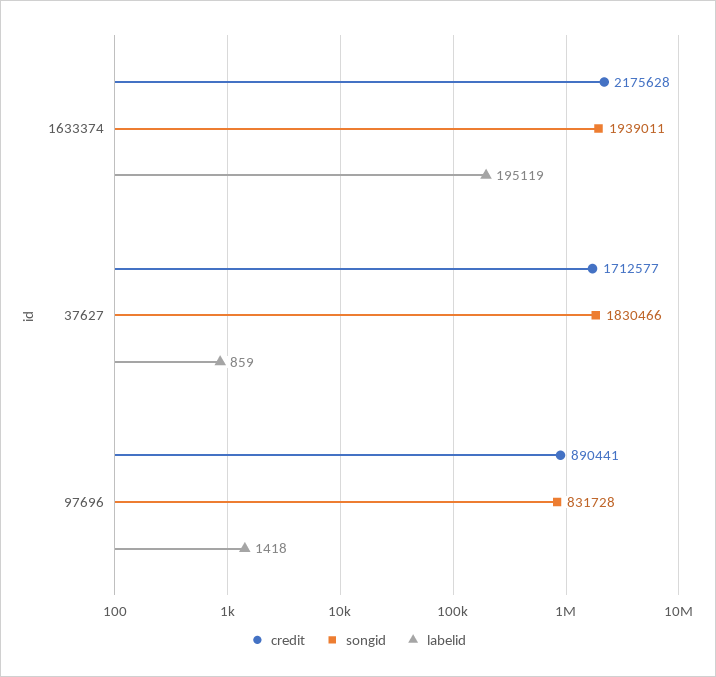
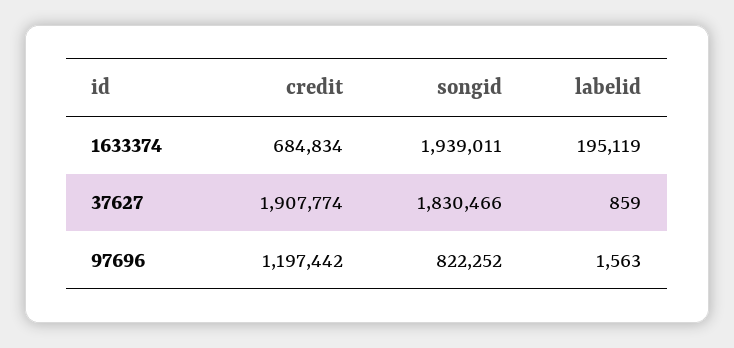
  {
    "credit": {
-     "1633374": 2175628,
+     "1633374": 684834,
-     "37627": 1712577,
+     "37627": 1907774,
-     "97696": 890441
+     "97696": 1197442
    },
    "songid": {
      "1633374": 1939011,
      "37627": 1830466,
-     "97696": 831728
+     "97696": 822252
    },
    "labelid": {
      "1633374": 195119,
      "37627": 859,
-     "97696": 1418
+     "97696": 1563
    }
  }

